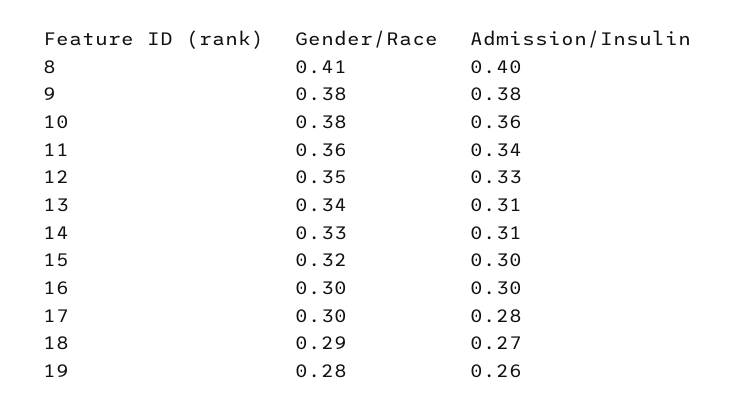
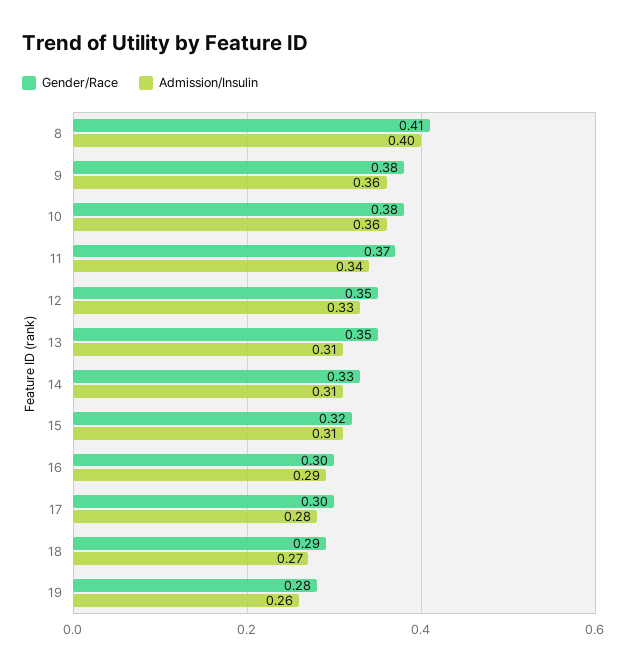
  {
    "Gender/Race": {
      "8": 0.41,
      "9": 0.38,
      "10": 0.38,
-     "11": 0.36,
+     "11": 0.37,
      "12": 0.35,
-     "13": 0.34,
+     "13": 0.35,
      "14": 0.33,
      "15": 0.32,
      "16": 0.3,
      "17": 0.3,
      "18": 0.29,
      "19": 0.28
    },
    "Admission/Insulin": {
      "8": 0.4,
-     "9": 0.38,
+     "9": 0.36,
      "10": 0.36,
      "11": 0.34,
      "12": 0.33,
      "13": 0.31,
      "14": 0.31,
-     "15": 0.3,
+     "15": 0.31,
-     "16": 0.3,
+     "16": 0.29,
      "17": 0.28,
      "18": 0.27,
      "19": 0.26
    }
  }

